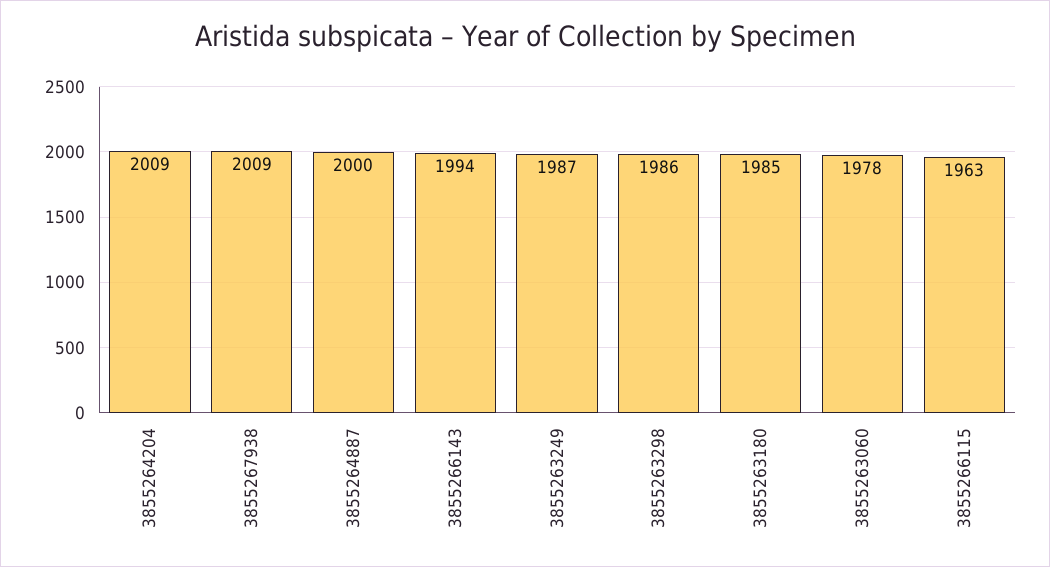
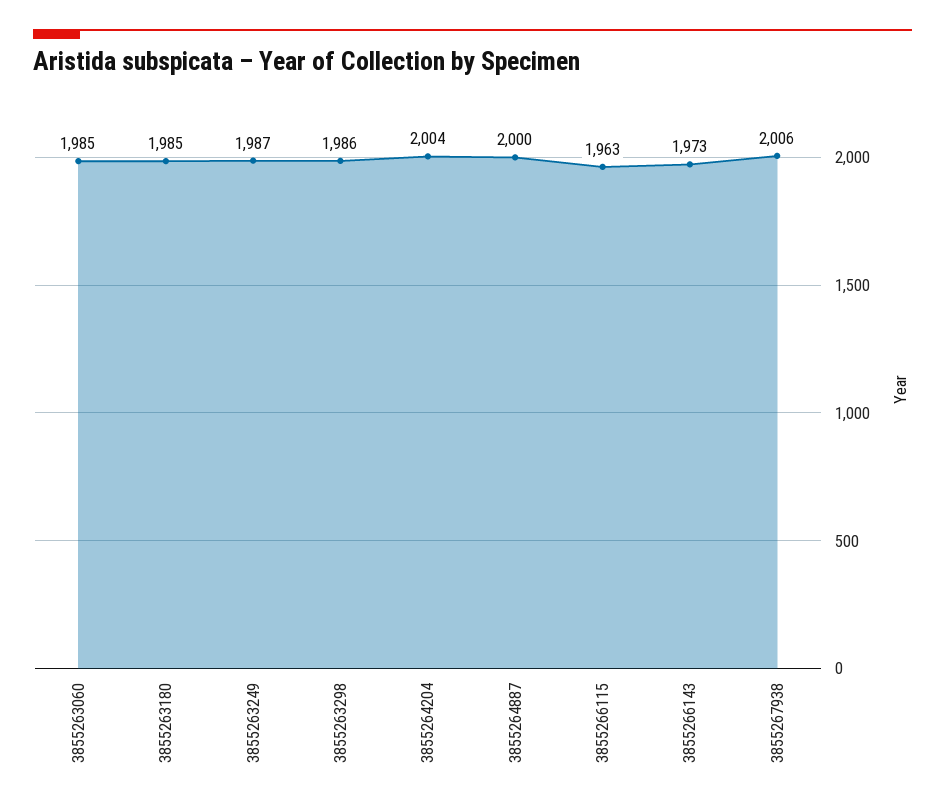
  {
-   "3855264204": 2009,
+   "3855264204": 2004,
-   "3855267938": 2009,
+   "3855267938": 2006,
    "3855264887": 2000,
-   "3855266143": 1994,
+   "3855266143": 1973,
    "3855263249": 1987,
    "3855263298": 1986,
    "3855263180": 1985,
-   "3855263060": 1978,
+   "3855263060": 1985,
    "3855266115": 1963
  }

